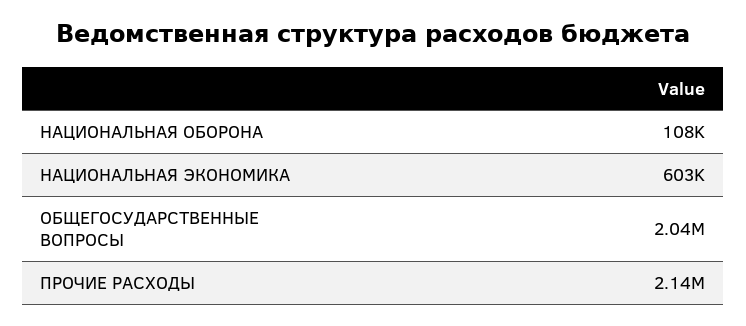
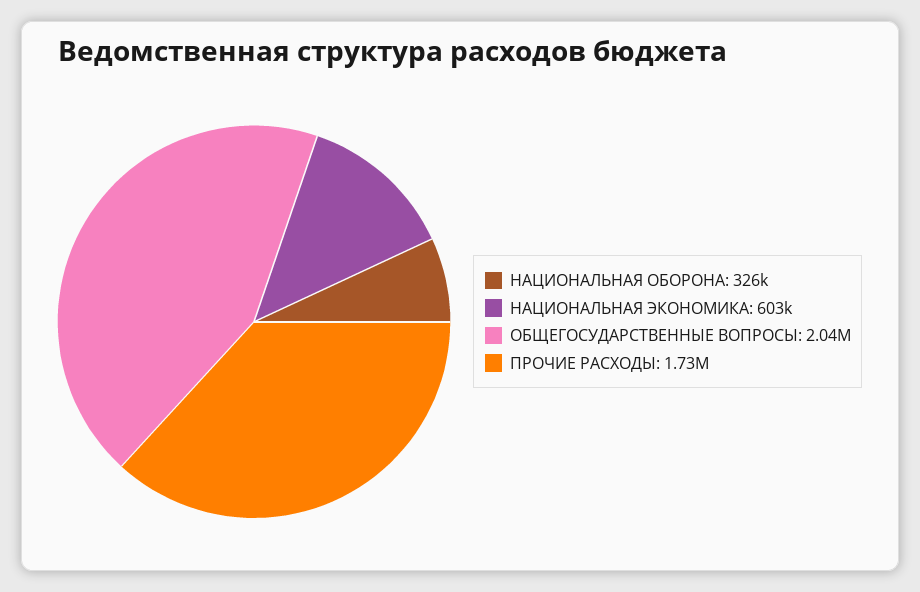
  {
-   "НАЦИОНАЛЬНАЯ ОБОРОНА": 108000,
+   "НАЦИОНАЛЬНАЯ ОБОРОНА": 326000,
    "НАЦИОНАЛЬНАЯ ЭКОНОМИКА": 603000,
    "ОБЩЕГОСУДАРСТВЕННЫЕ ВОПРОСЫ": 2040000,
-   "ПРОЧИЕ РАСХОДЫ": 2140000
+   "ПРОЧИЕ РАСХОДЫ": 1730000
  }

